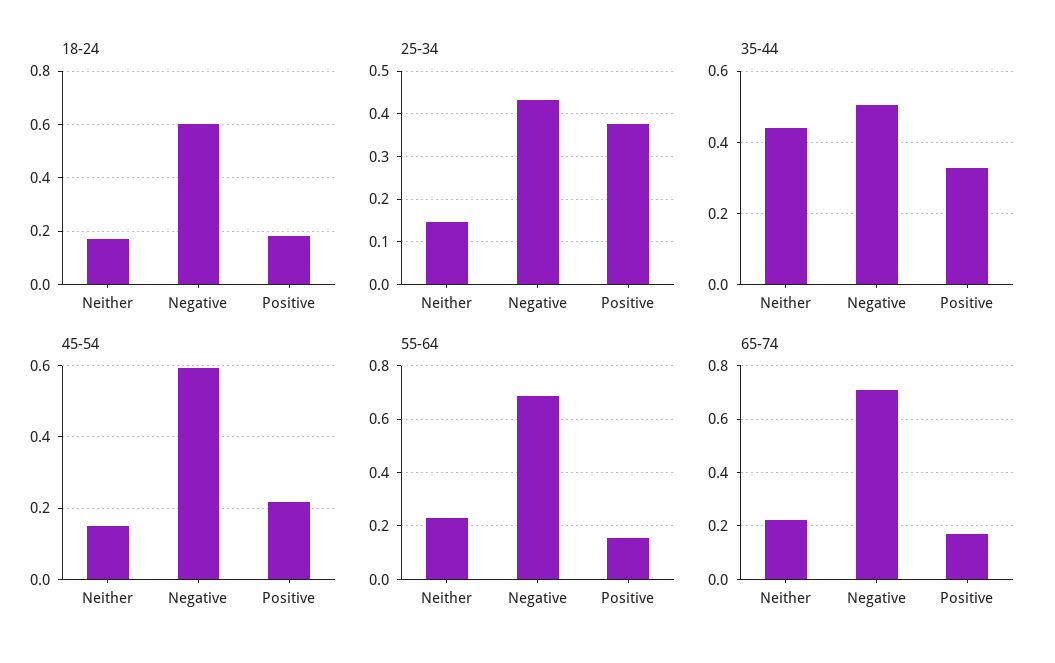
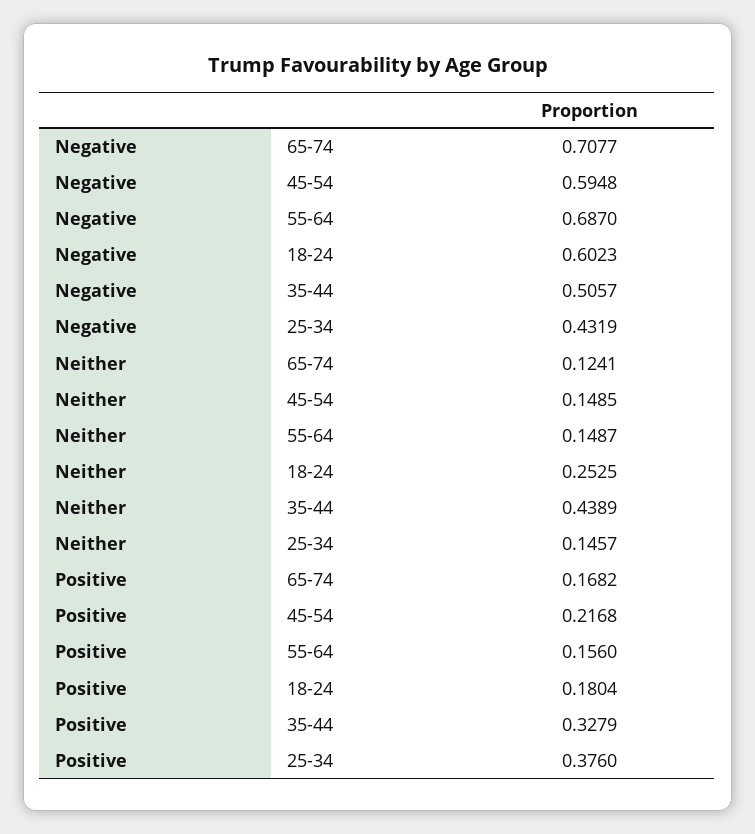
  {
    "18-24": {
-     "Neither": 0.175,
+     "Neither": 0.2525,
      "Negative": 0.6023,
      "Positive": 0.1804
    },
    "25-34": {
      "Neither": 0.1457,
      "Negative": 0.4319,
      "Positive": 0.376
    },
    "35-44": {
      "Neither": 0.4389,
      "Negative": 0.5057,
      "Positive": 0.3279
    },
    "45-54": {
      "Neither": 0.1485,
      "Negative": 0.5948,
      "Positive": 0.2168
    },
    "55-64": {
-     "Neither": 0.225,
+     "Neither": 0.1487,
      "Negative": 0.687,
      "Positive": 0.156
    },
    "65-74": {
-     "Neither": 0.225,
+     "Neither": 0.1241,
      "Negative": 0.7077,
      "Positive": 0.1682
    }
  }

